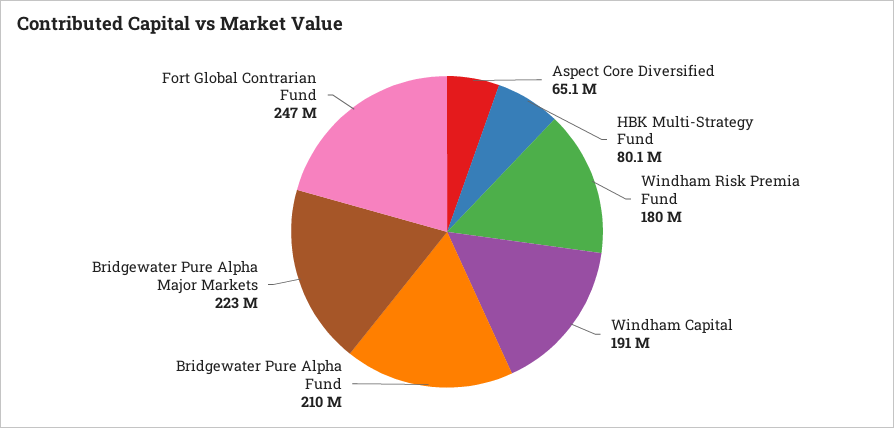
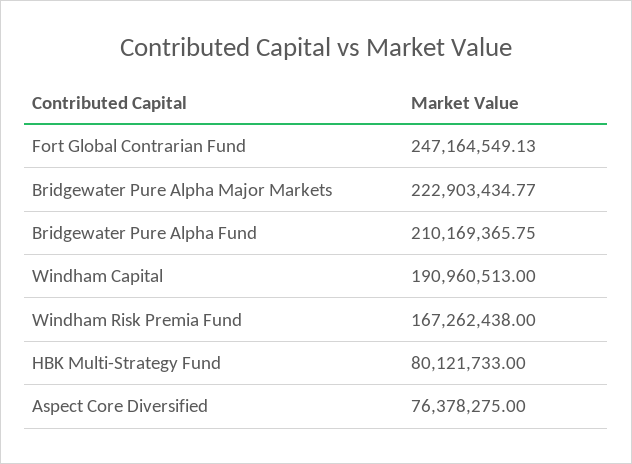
  {
-   "Aspect Core Diversified": 65100000,
+   "Aspect Core Diversified": 76378275,
    "HBK Multi-Strategy Fund": 80121733,
-   "Windham Risk Premia Fund": 180000000,
+   "Windham Risk Premia Fund": 167262438,
    "Windham Capital": 190960513,
    "Bridgewater Pure Alpha Fund": 210169365.75,
    "Bridgewater Pure Alpha Major Markets": 222903434.77,
    "Fort Global Contrarian Fund": 247164549.13
  }

